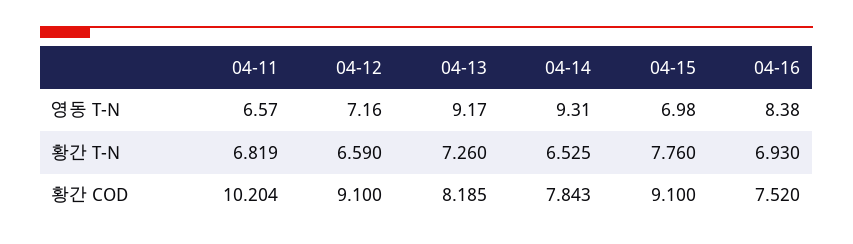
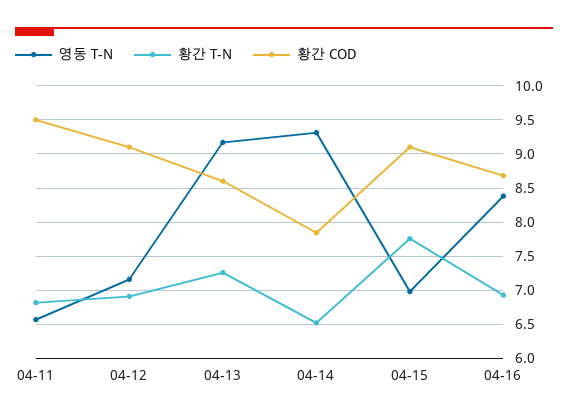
  {
    "영동 T-N": {
      "04-11": 6.57,
      "04-12": 7.16,
      "04-13": 9.17,
      "04-14": 9.31,
      "04-15": 6.98,
      "04-16": 8.38
    },
    "황간 T-N": {
      "04-11": 6.819,
-     "04-12": 6.59,
+     "04-12": 6.9,
      "04-13": 7.26,
      "04-14": 6.525,
      "04-15": 7.76,
      "04-16": 6.93
    },
    "황간 COD": {
-     "04-11": 10.204,
+     "04-11": 9.5,
      "04-12": 9.1,
-     "04-13": 8.185,
+     "04-13": 8.6,
      "04-14": 7.843,
      "04-15": 9.1,
-     "04-16": 7.52
+     "04-16": 8.7
    }
  }

